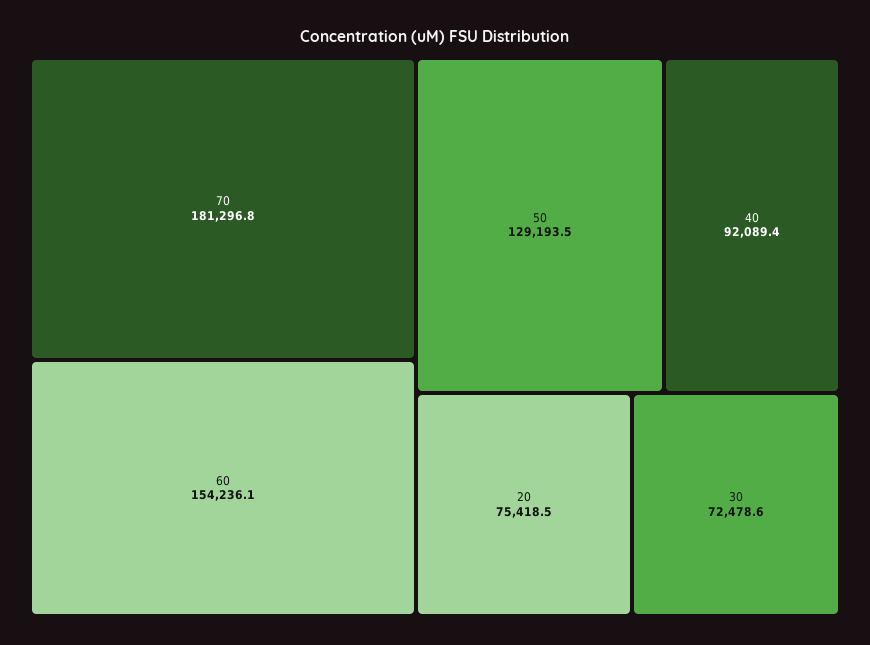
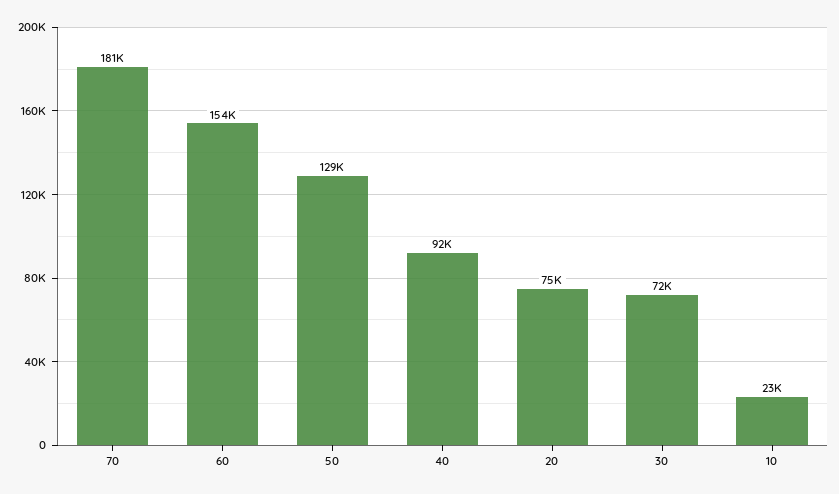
  {
    "70": 181296.8,
    "60": 154236.1,
    "50": 129193.5,
    "40": 92089.4,
    "20": 75418.5,
-   "30": 72478.6
+   "30": 72478.6,
+   "10": 23000
  }

